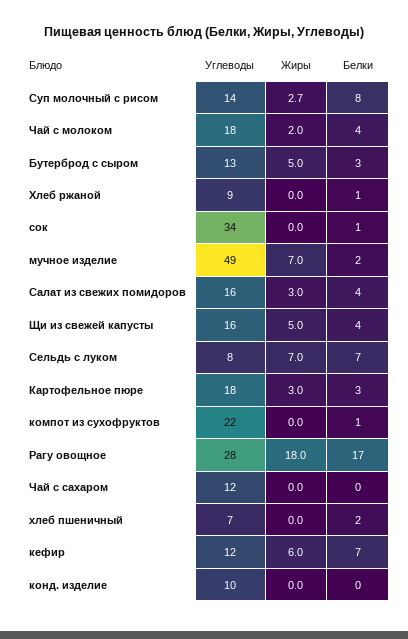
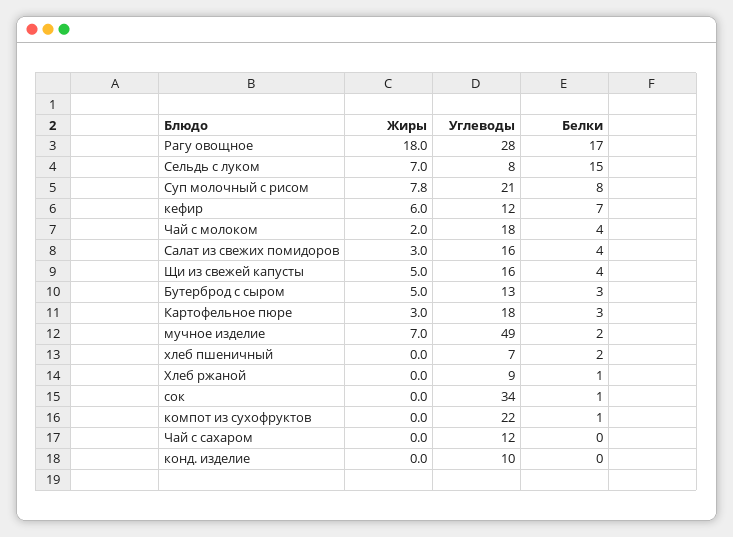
  {
    "Углеводы": {
-     "Суп молочный с рисом": 14,
+     "Суп молочный с рисом": 21,
      "Чай с молоком": 18,
      "Бутерброд с сыром": 13,
      "Хлеб ржаной": 9,
      "сок": 34,
      "мучное изделие": 49,
      "Салат из свежих помидоров": 16,
      "Щи из свежей капусты": 16,
      "Сельдь с луком": 8,
      "Картофельное пюре": 18,
      "компот из сухофруктов": 22,
      "Рагу овощное": 28,
      "Чай с сахаром": 12,
      "хлеб пшеничный": 7,
      "кефир": 12,
      "конд. изделие": 10
    },
    "Жиры": {
-     "Суп молочный с рисом": 2.7,
+     "Суп молочный с рисом": 7.8,
      "Чай с молоком": 2,
      "Бутерброд с сыром": 5,
      "Хлеб ржаной": 0,
      "сок": 0,
      "мучное изделие": 7,
      "Салат из свежих помидоров": 3,
      "Щи из свежей капусты": 5,
      "Сельдь с луком": 7,
      "Картофельное пюре": 3,
      "компот из сухофруктов": 0,
      "Рагу овощное": 18,
      "Чай с сахаром": 0,
      "хлеб пшеничный": 0,
      "кефир": 6,
      "конд. изделие": 0
    },
    "Белки": {
      "Суп молочный с рисом": 8,
      "Чай с молоком": 4,
      "Бутерброд с сыром": 3,
      "Хлеб ржаной": 1,
      "сок": 1,
      "мучное изделие": 2,
      "Салат из свежих помидоров": 4,
      "Щи из свежей капусты": 4,
-     "Сельдь с луком": 7,
+     "Сельдь с луком": 15,
      "Картофельное пюре": 3,
      "компот из сухофруктов": 1,
      "Рагу овощное": 17,
      "Чай с сахаром": 0,
      "хлеб пшеничный": 2,
      "кефир": 7,
      "конд. изделие": 0
    }
  }

